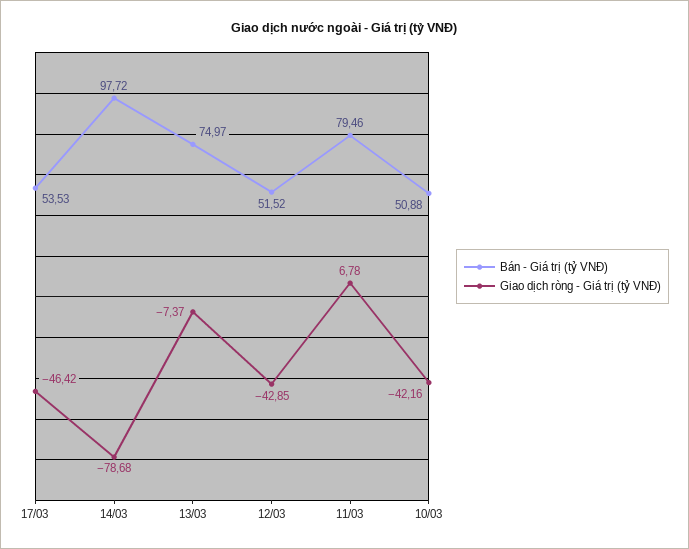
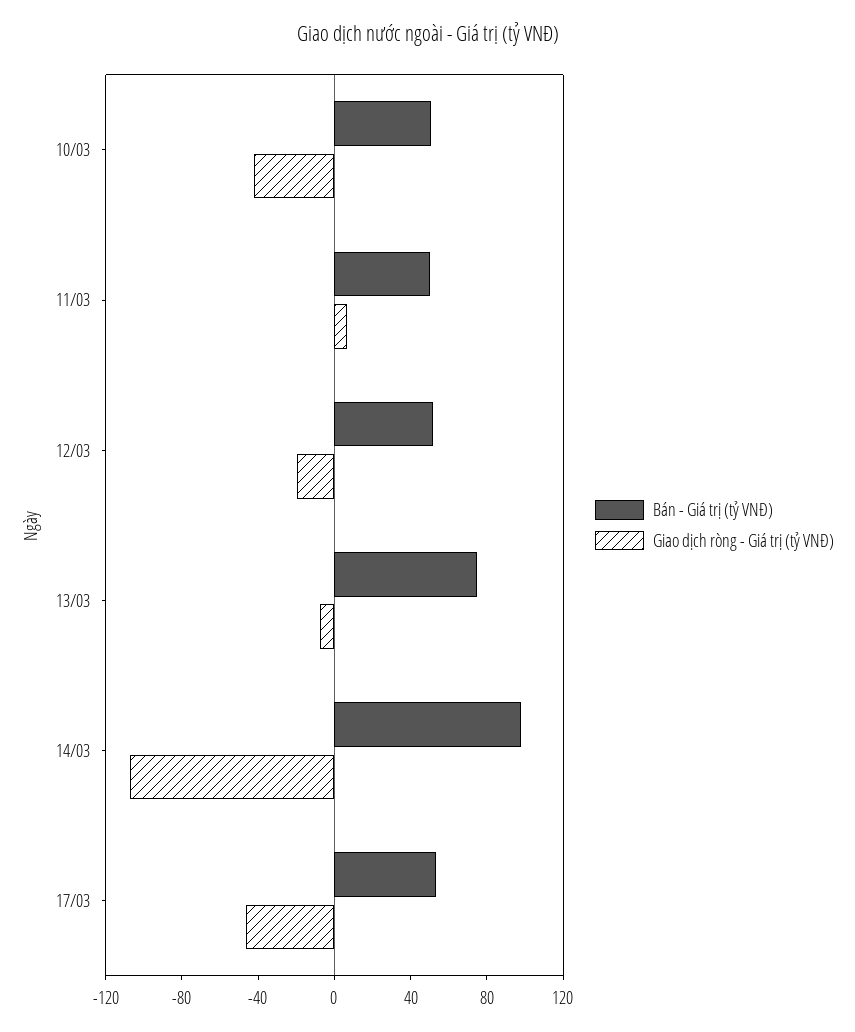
  {
    "Bán - Giá trị (tỷ VNĐ)": {
      "17/03": 53.53,
      "14/03": 97.72,
      "13/03": 74.97,
      "12/03": 51.52,
-     "11/03": 79.46,
+     "11/03": 50,
      "10/03": 50.88
    },
    "Giao dịch ròng - Giá trị (tỷ VNĐ)": {
      "17/03": -46.42,
-     "14/03": -78.68,
+     "14/03": -110,
      "13/03": -7.37,
-     "12/03": -42.85,
+     "12/03": -20,
      "11/03": 6.78,
      "10/03": -42.16
    }
  }

